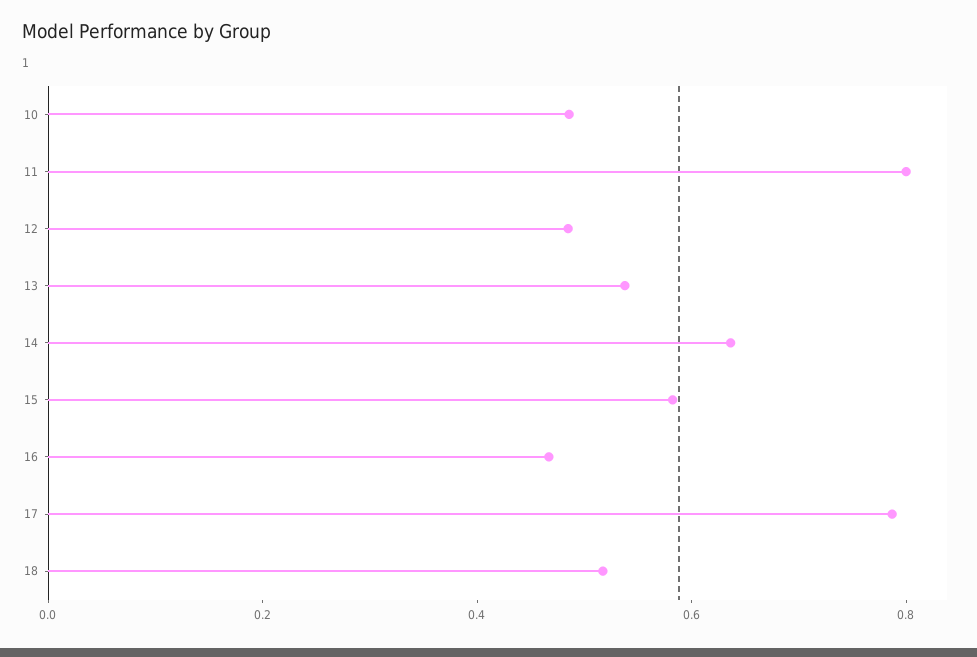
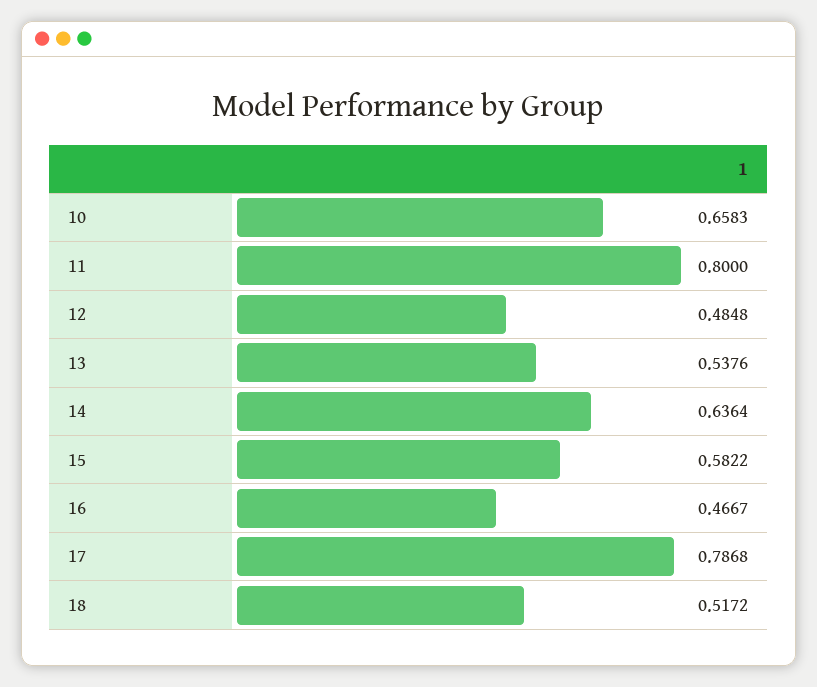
  {
-   "10": 0.5,
+   "10": 0.6583,
    "11": 0.8,
    "12": 0.4848,
    "13": 0.5376,
    "14": 0.6364,
    "15": 0.5822,
    "16": 0.4667,
    "17": 0.7868,
    "18": 0.5172
  }

